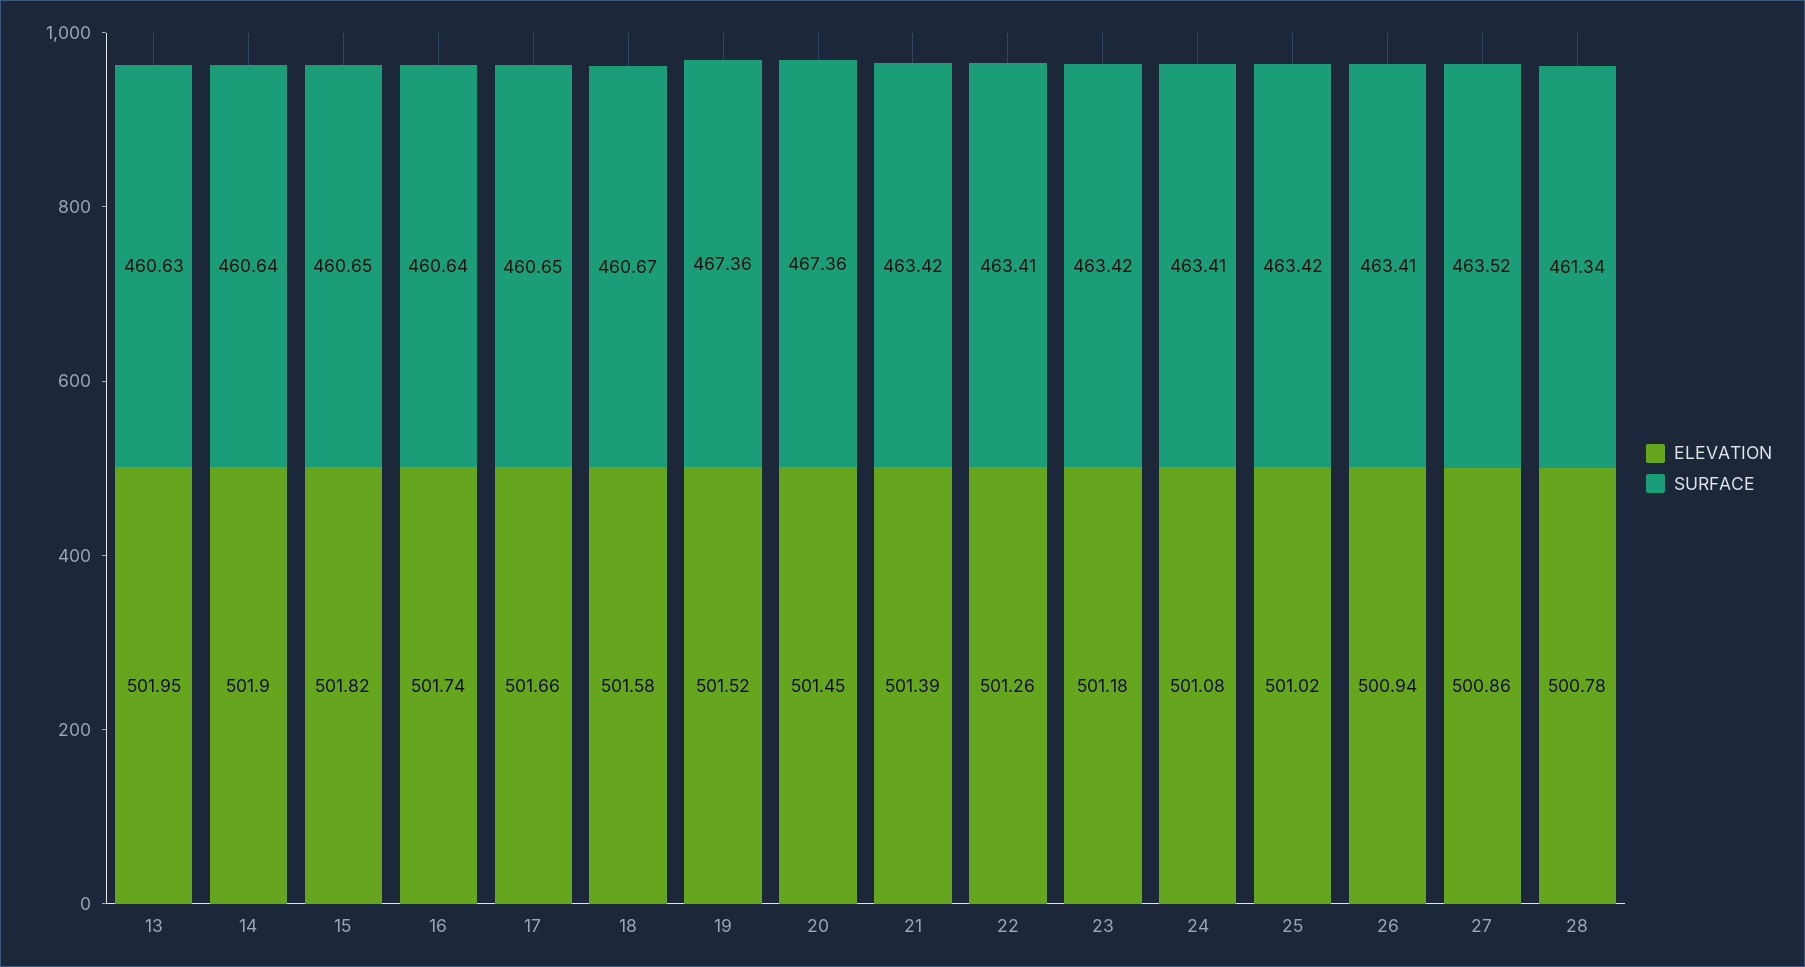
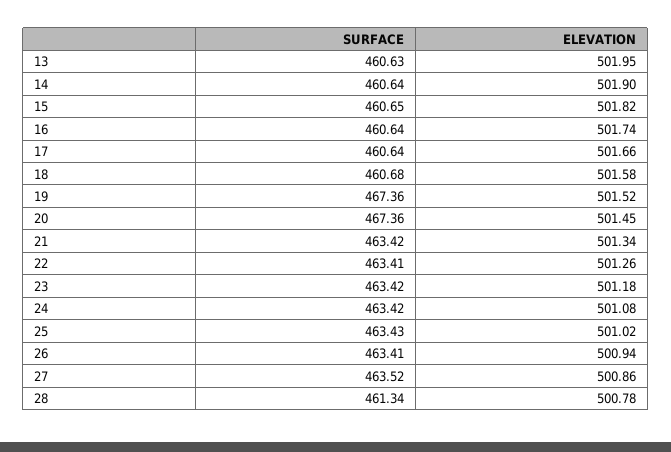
  {
    "ELEVATION": {
      "13": 501.95,
      "14": 501.9,
      "15": 501.82,
      "16": 501.74,
      "17": 501.66,
      "18": 501.58,
      "19": 501.52,
      "20": 501.45,
-     "21": 501.39,
+     "21": 501.34,
      "22": 501.26,
      "23": 501.18,
      "24": 501.08,
      "25": 501.02,
      "26": 500.94,
      "27": 500.86,
      "28": 500.78
    },
    "SURFACE": {
      "13": 460.63,
      "14": 460.64,
      "15": 460.65,
      "16": 460.64,
-     "17": 460.65,
+     "17": 460.64,
-     "18": 460.67,
+     "18": 460.68,
      "19": 467.36,
      "20": 467.36,
      "21": 463.42,
      "22": 463.41,
      "23": 463.42,
-     "24": 463.41,
+     "24": 463.42,
-     "25": 463.42,
+     "25": 463.43,
      "26": 463.41,
      "27": 463.52,
      "28": 461.34
    }
  }

